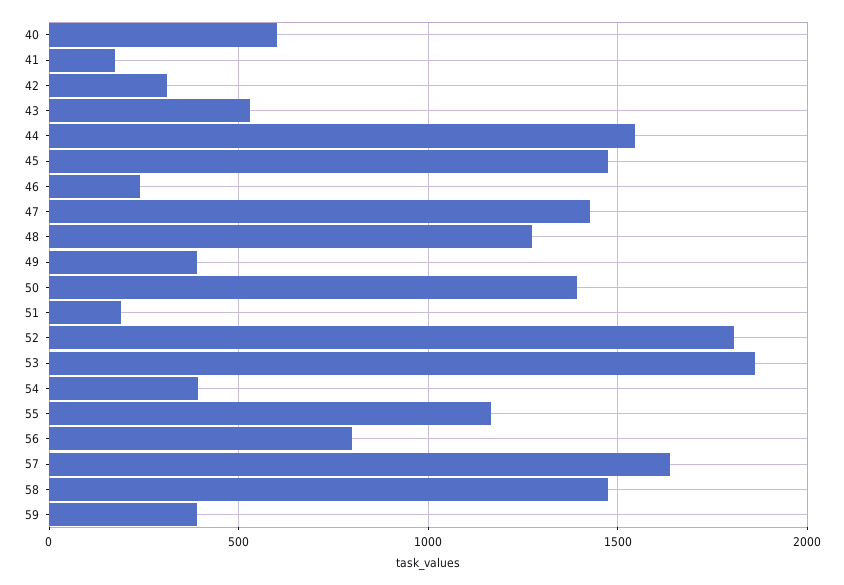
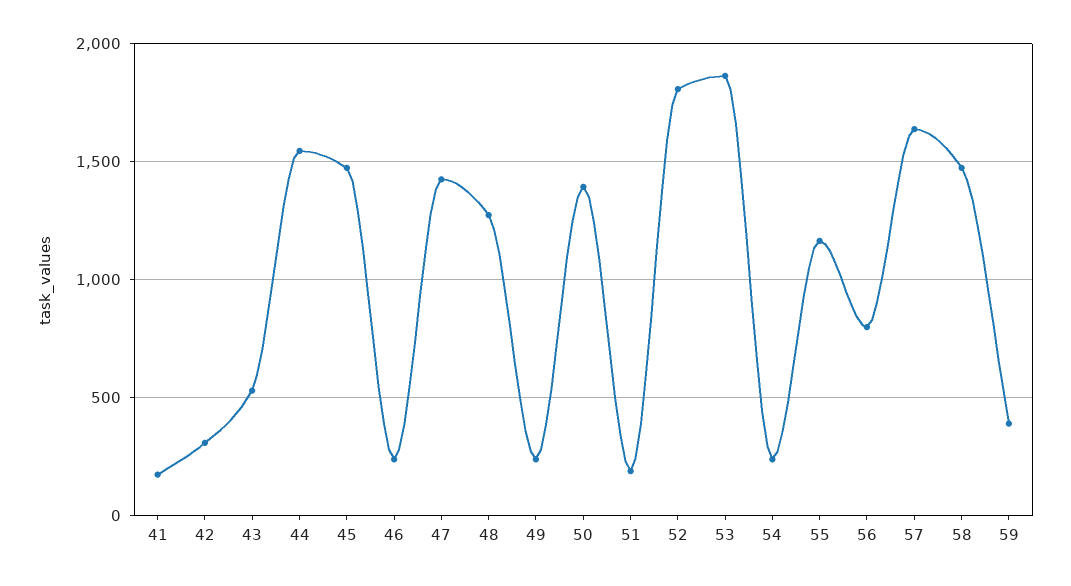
  {
-   "40": 600,
    "41": 200,
    "42": 300,
    "43": 550,
    "44": 1550,
    "45": 1450,
    "46": 250,
    "47": 1450,
    "48": 1250,
-   "49": 400,
+   "49": 250,
    "50": 1400,
    "51": 200,
    "52": 1800,
    "53": 1850,
-   "54": 400,
+   "54": 250,
    "55": 1150,
    "56": 800,
    "57": 1650,
    "58": 1450,
    "59": 400
  }

